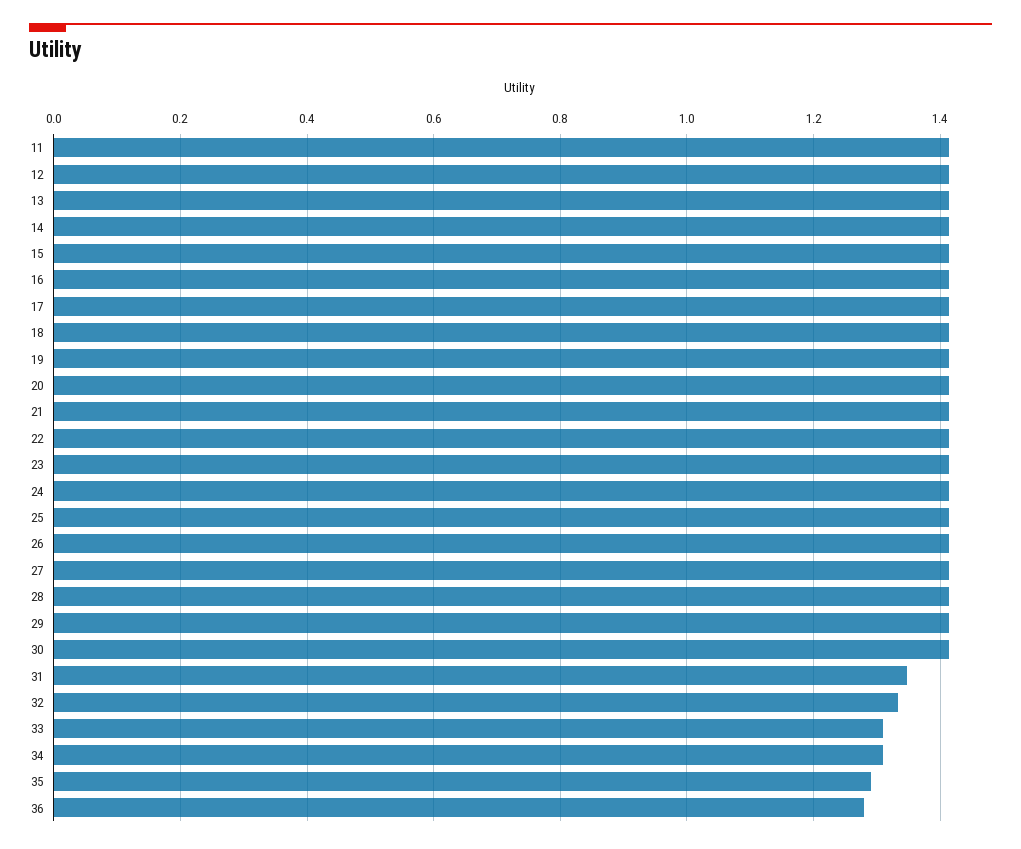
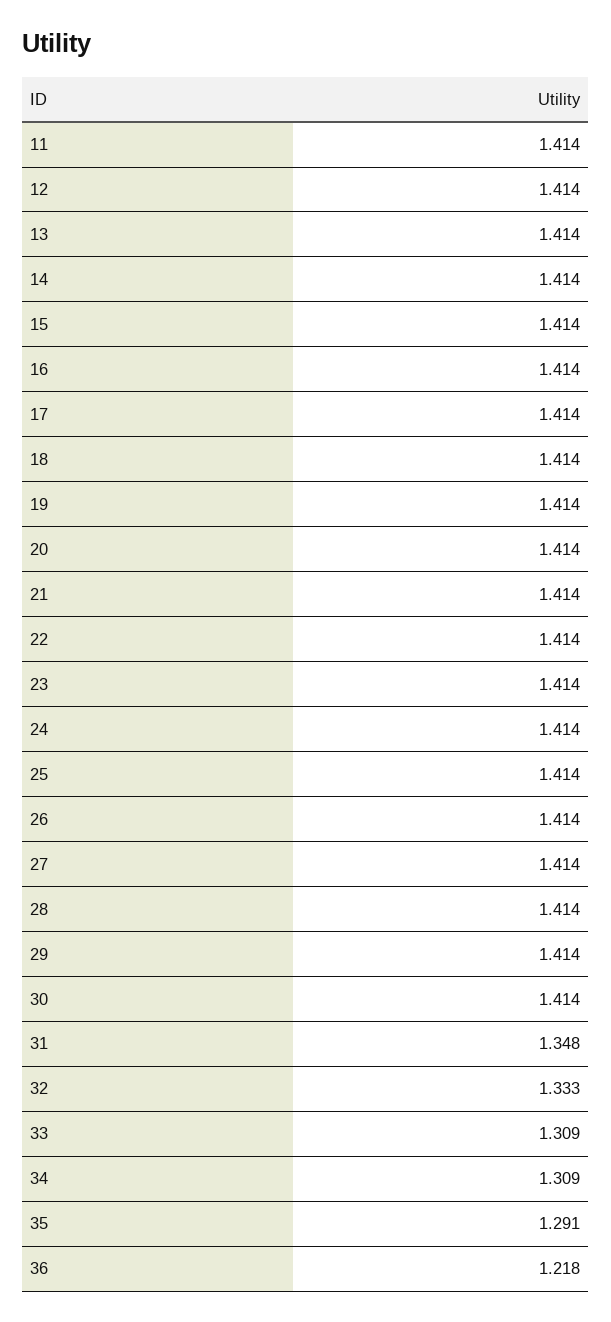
  {
    "11": 1.414,
    "12": 1.414,
    "13": 1.414,
    "14": 1.414,
    "15": 1.414,
    "16": 1.414,
    "17": 1.414,
    "18": 1.414,
    "19": 1.414,
    "20": 1.414,
    "21": 1.414,
    "22": 1.414,
    "23": 1.414,
    "24": 1.414,
    "25": 1.414,
    "26": 1.414,
    "27": 1.414,
    "28": 1.414,
    "29": 1.414,
    "30": 1.414,
    "31": 1.348,
    "32": 1.333,
    "33": 1.309,
    "34": 1.309,
    "35": 1.291,
-   "36": 1.28
+   "36": 1.218
  }

